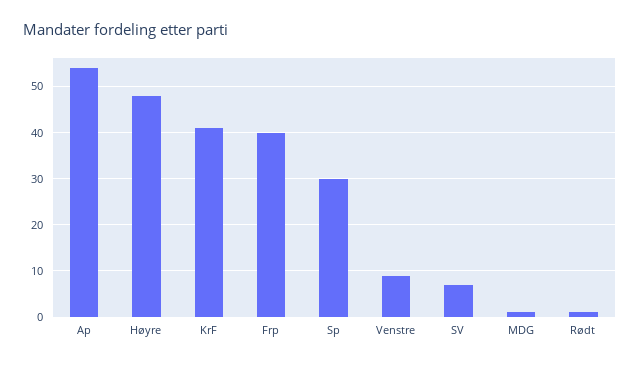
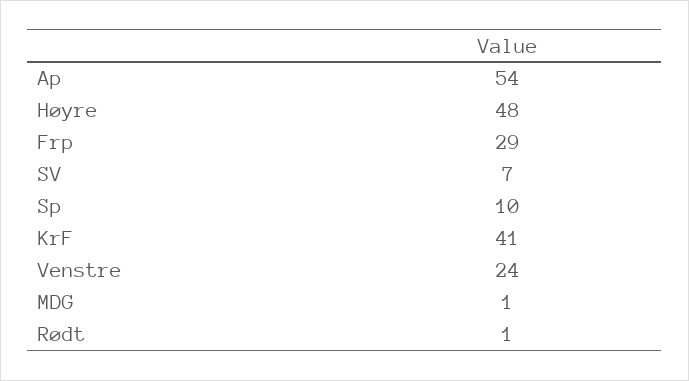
  {
    "Ap": 54,
    "Høyre": 48,
    "KrF": 41,
-   "Frp": 40,
+   "Frp": 29,
-   "Sp": 30,
+   "Sp": 10,
-   "Venstre": 10,
+   "Venstre": 24,
    "SV": 7,
    "MDG": 1,
    "Rødt": 1
  }

